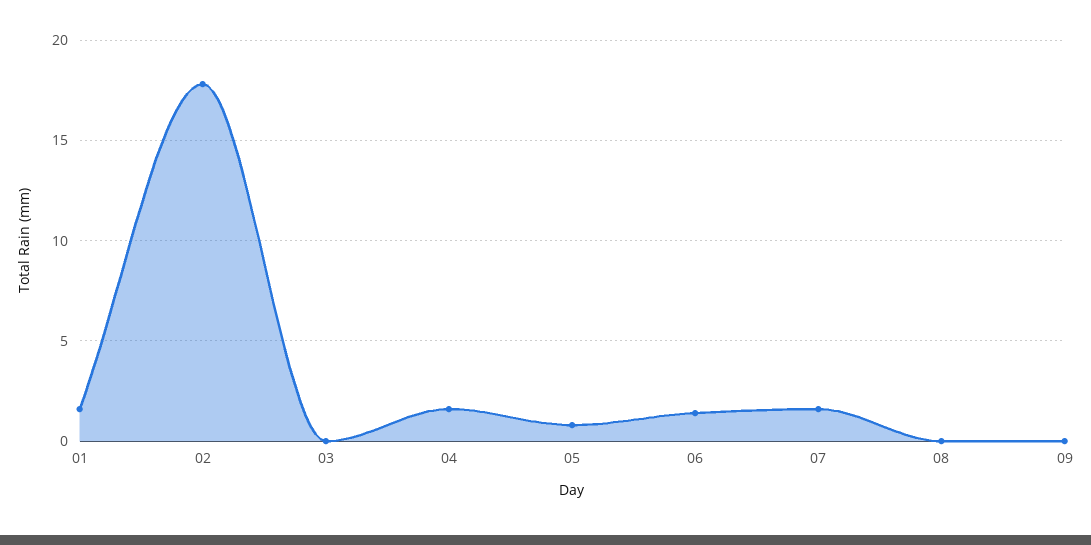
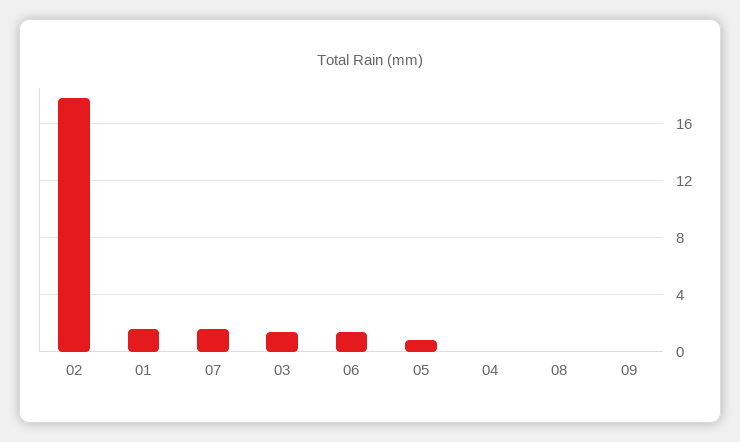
  {
    "01": 1.5,
    "02": 18,
-   "03": 0,
+   "03": 1.5,
-   "04": 1.5,
+   "04": 0,
    "05": 1,
    "06": 1.5,
    "07": 1.5,
    "08": 0,
    "09": 0
  }

